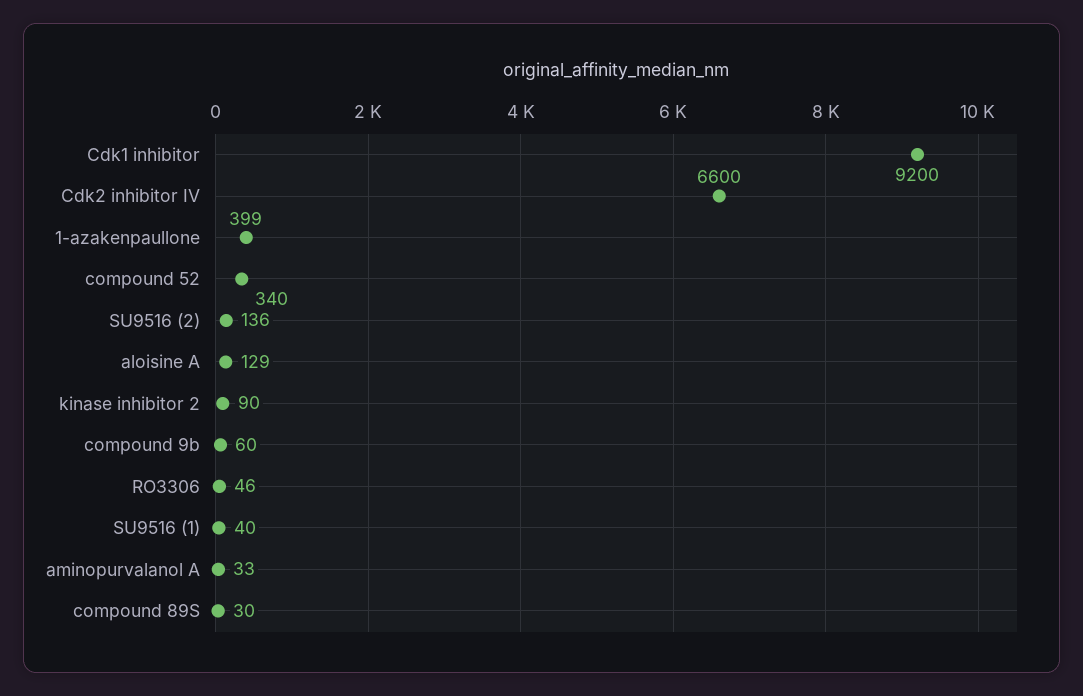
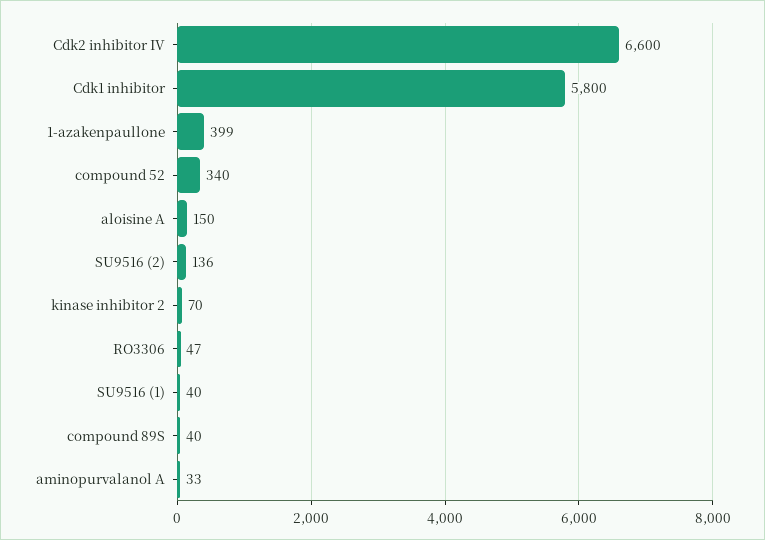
  {
-   "Cdk1 inhibitor": 9200,
+   "Cdk1 inhibitor": 5800,
    "Cdk2 inhibitor IV": 6600,
    "1-azakenpaullone": 399,
    "compound 52": 340,
    "SU9516 (2)": 136,
-   "aloisine A": 129,
+   "aloisine A": 150,
-   "kinase inhibitor 2": 90,
+   "kinase inhibitor 2": 70,
-   "compound 9b": 60,
-   "RO3306": 46,
+   "RO3306": 47,
    "SU9516 (1)": 40,
    "aminopurvalanol A": 33,
-   "compound 89S": 30
+   "compound 89S": 40
  }

